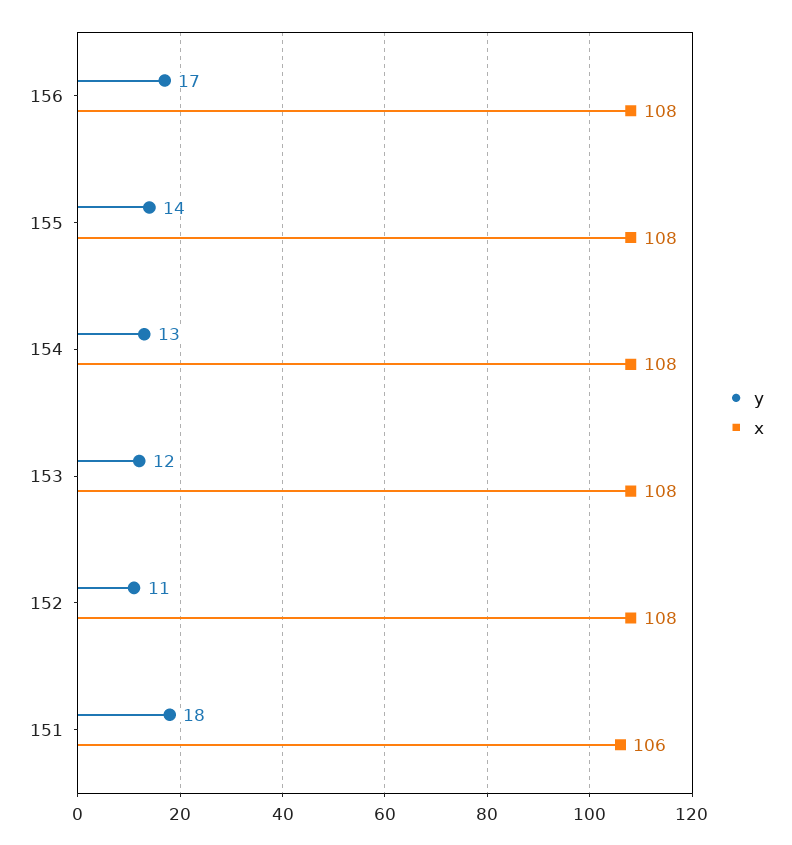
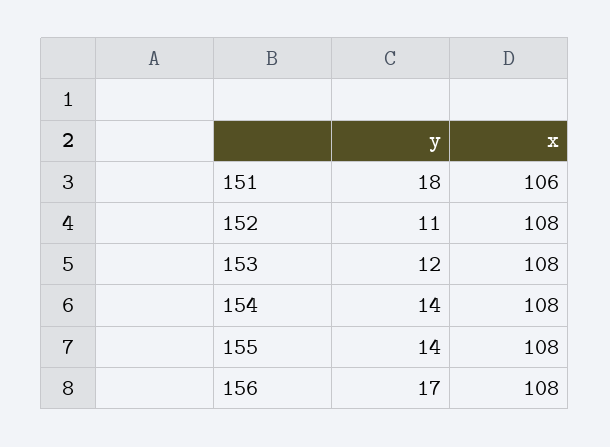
  {
    "y": {
      "156": 17,
      "155": 14,
-     "154": 13,
+     "154": 14,
      "153": 12,
      "152": 11,
      "151": 18
    },
    "x": {
      "156": 108,
      "155": 108,
      "154": 108,
      "153": 108,
      "152": 108,
      "151": 106
    }
  }

